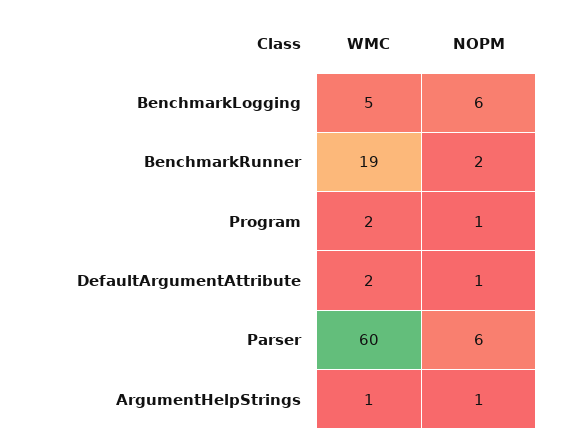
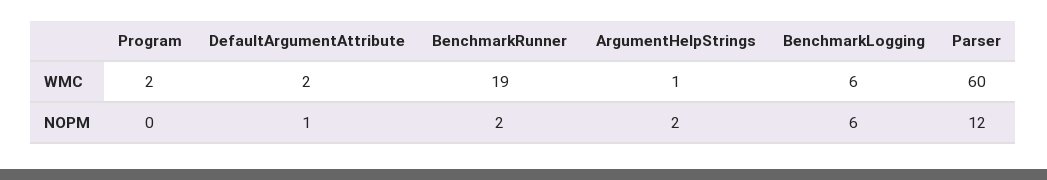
  {
    "WMC": {
-     "BenchmarkLogging": 5,
+     "BenchmarkLogging": 6,
      "BenchmarkRunner": 19,
      "Program": 2,
      "DefaultArgumentAttribute": 2,
      "Parser": 60,
      "ArgumentHelpStrings": 1
    },
    "NOPM": {
      "BenchmarkLogging": 6,
      "BenchmarkRunner": 2,
-     "Program": 1,
+     "Program": 0,
      "DefaultArgumentAttribute": 1,
-     "Parser": 6,
+     "Parser": 12,
-     "ArgumentHelpStrings": 1
+     "ArgumentHelpStrings": 2
    }
  }

